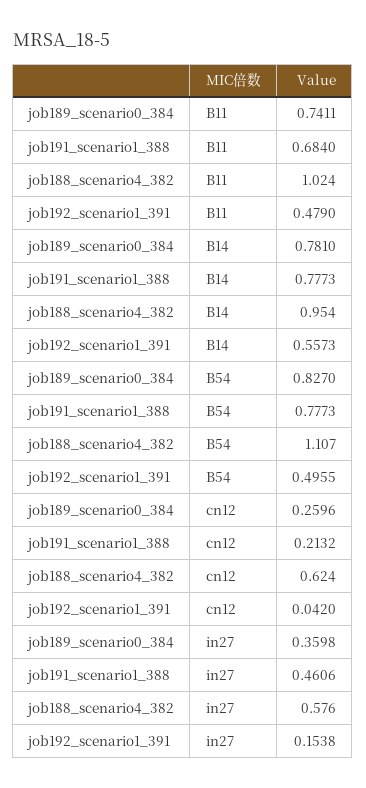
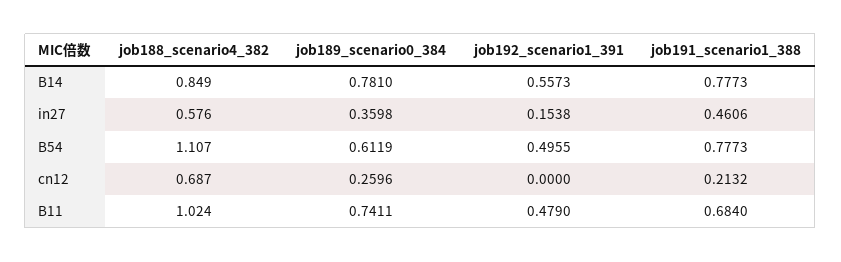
  {
    "job189_scenario0_384": {
      "B11": 0.7411,
      "B14": 0.781,
-     "B54": 0.827,
+     "B54": 0.6119,
      "cn12": 0.2596,
      "in27": 0.3598
    },
    "job191_scenario1_388": {
      "B11": 0.684,
      "B14": 0.7773,
      "B54": 0.7773,
      "cn12": 0.2132,
      "in27": 0.4606
    },
    "job188_scenario4_382": {
      "B11": 1.024,
-     "B14": 0.954,
+     "B14": 0.849,
      "B54": 1.107,
-     "cn12": 0.624,
+     "cn12": 0.687,
      "in27": 0.576
    },
    "job192_scenario1_391": {
      "B11": 0.479,
      "B14": 0.5573,
      "B54": 0.4955,
-     "cn12": 0.042,
+     "cn12": 0,
      "in27": 0.1538
    }
  }

